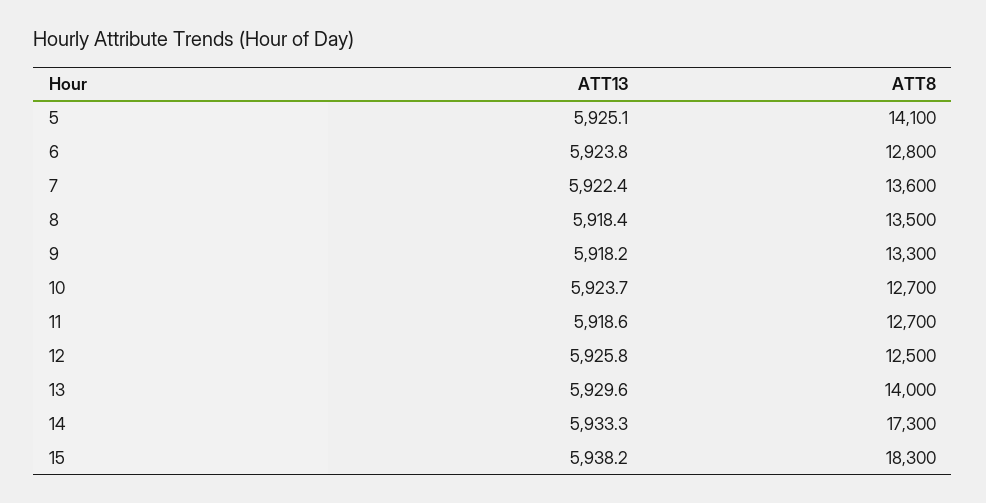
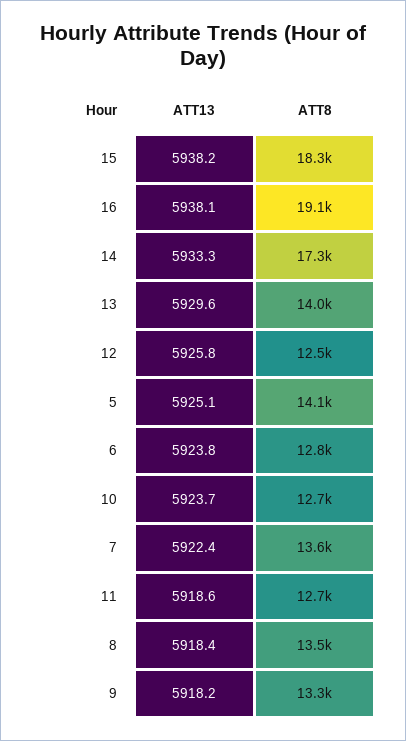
  {
    "ATT13": {
      "5": 5925.1,
      "6": 5923.8,
      "7": 5922.4,
      "8": 5918.4,
      "9": 5918.2,
      "10": 5923.7,
      "11": 5918.6,
      "12": 5925.8,
      "13": 5929.6,
      "14": 5933.3,
-     "15": 5938.2
+     "15": 5938.2,
+     "16": 5938.1
    },
    "ATT8": {
      "5": 14100,
      "6": 12800,
      "7": 13600,
      "8": 13500,
      "9": 13300,
      "10": 12700,
      "11": 12700,
      "12": 12500,
      "13": 14000,
      "14": 17300,
-     "15": 18300
+     "15": 18300,
+     "16": 19100
    }
  }

